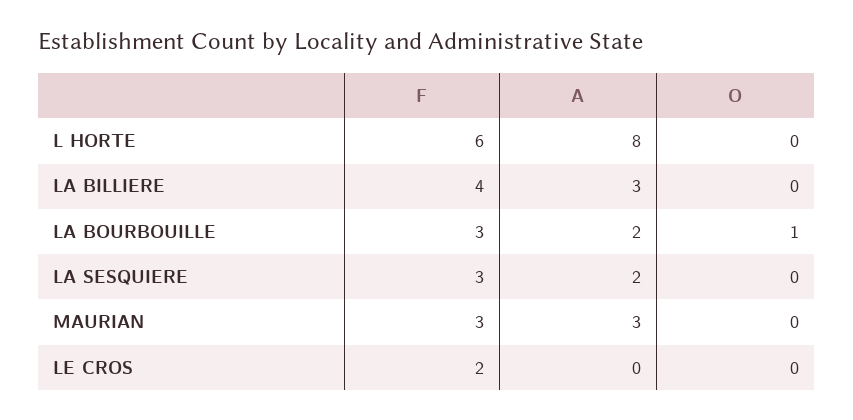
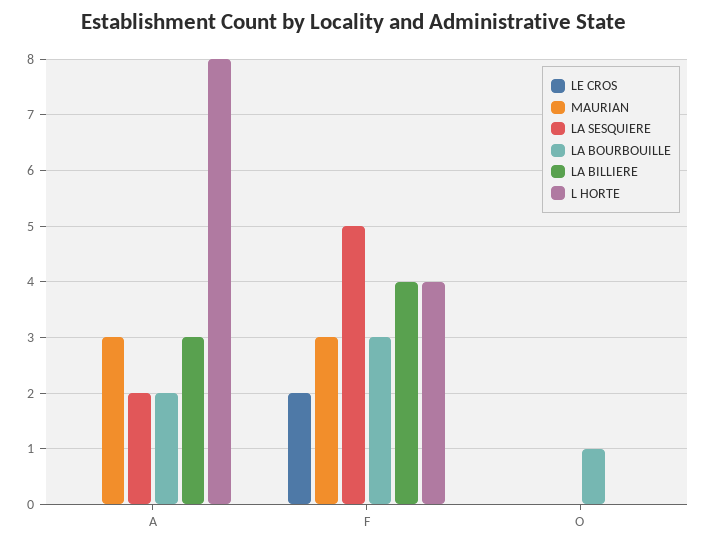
  {
    "L HORTE": {
-     "F": 6,
+     "F": 4,
      "A": 8,
      "O": 0
    },
    "LA BILLIERE": {
      "F": 4,
      "A": 3,
      "O": 0
    },
    "LA BOURBOUILLE": {
      "F": 3,
      "A": 2,
      "O": 1
    },
    "LA SESQUIERE": {
-     "F": 3,
+     "F": 5,
      "A": 2,
      "O": 0
    },
    "MAURIAN": {
      "F": 3,
      "A": 3,
      "O": 0
    },
    "LE CROS": {
      "F": 2,
      "A": 0,
      "O": 0
    }
  }

